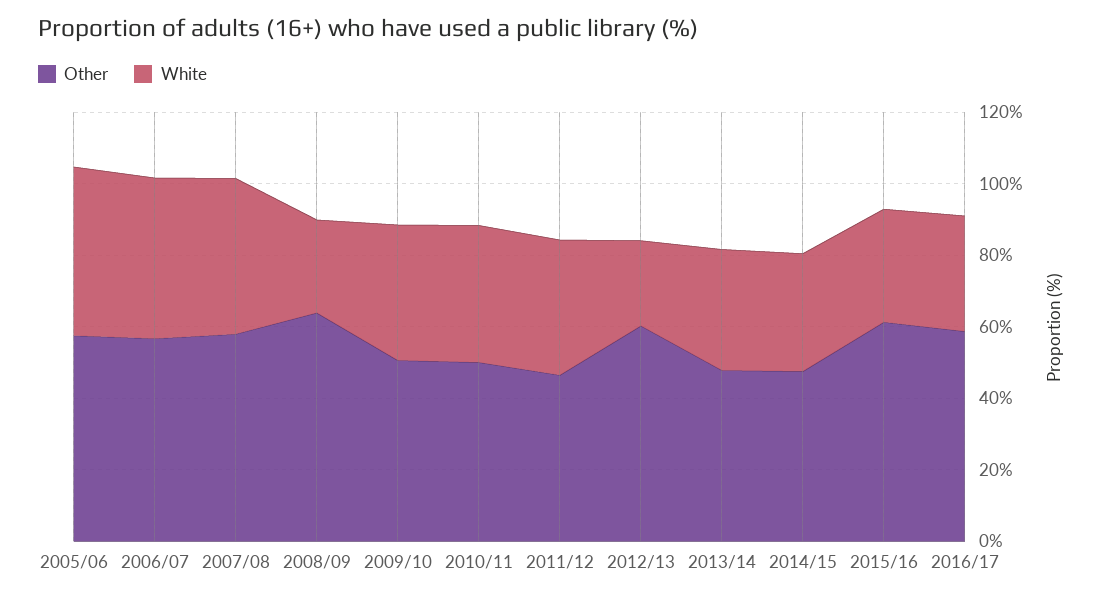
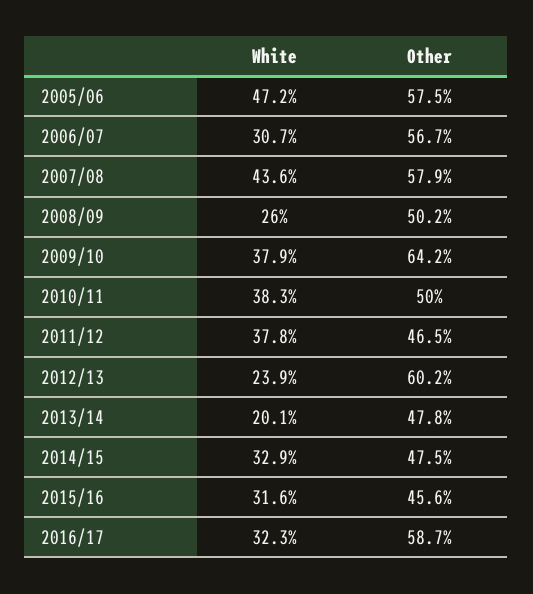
  {
    "Other": {
      "2005/06": 57.5,
      "2006/07": 56.7,
      "2007/08": 57.9,
-     "2008/09": 65,
+     "2008/09": 50.2,
-     "2009/10": 50,
+     "2009/10": 64.2,
      "2010/11": 50,
      "2011/12": 46.5,
      "2012/13": 60.2,
      "2013/14": 47.8,
      "2014/15": 47.5,
-     "2015/16": 60,
+     "2015/16": 45.6,
      "2016/17": 58.7
    },
    "White": {
      "2005/06": 47.2,
-     "2006/07": 45,
+     "2006/07": 30.7,
      "2007/08": 43.6,
      "2008/09": 26,
      "2009/10": 37.9,
      "2010/11": 38.3,
      "2011/12": 37.8,
      "2012/13": 23.9,
-     "2013/14": 35,
+     "2013/14": 20.1,
      "2014/15": 32.9,
      "2015/16": 31.6,
      "2016/17": 32.3
    }
  }

